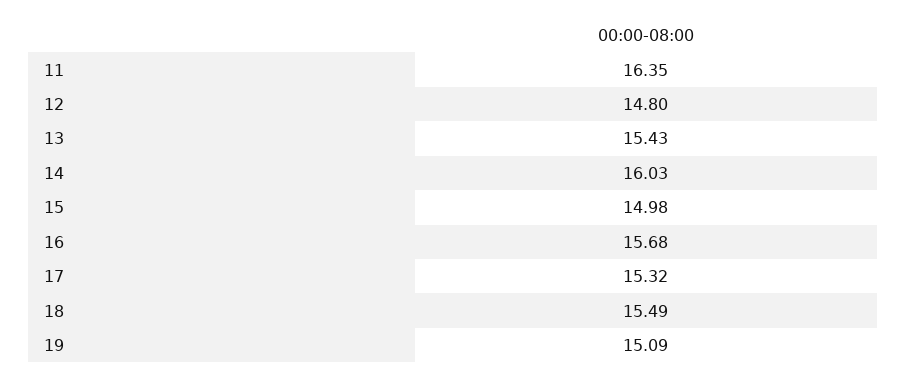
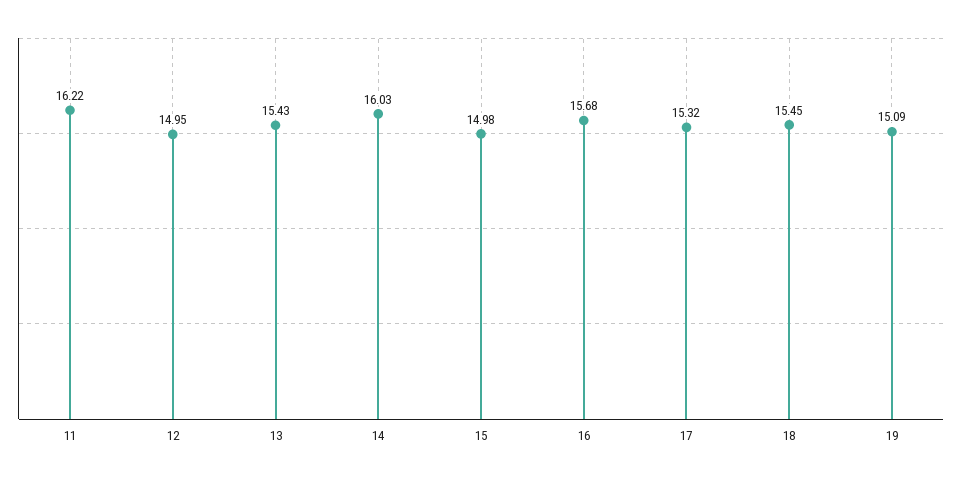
  {
-   "11": 16.35,
+   "11": 16.22,
-   "12": 14.8,
+   "12": 14.95,
    "13": 15.43,
    "14": 16.03,
    "15": 14.98,
    "16": 15.68,
    "17": 15.32,
-   "18": 15.49,
+   "18": 15.45,
    "19": 15.09
  }

